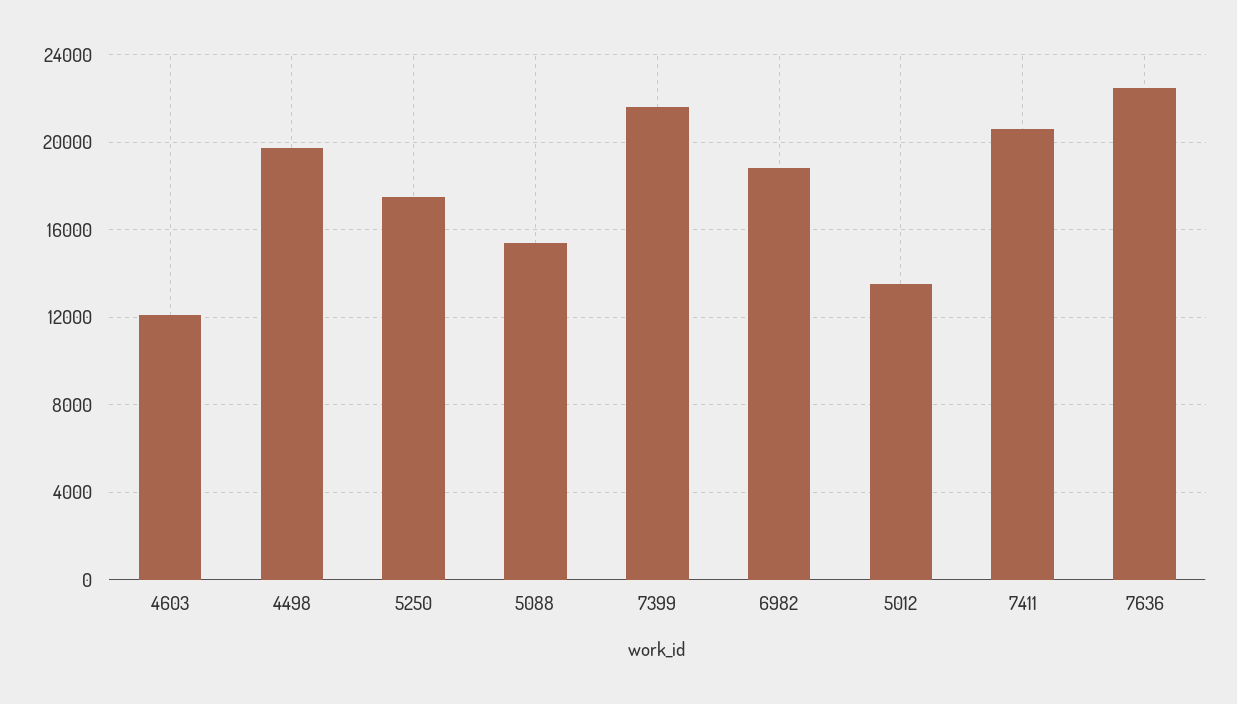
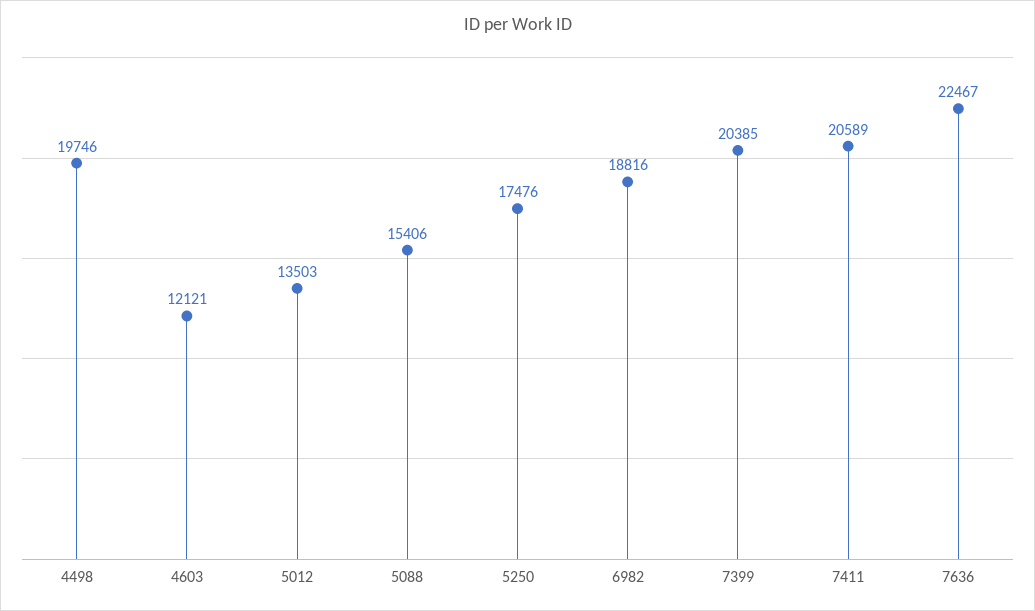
  {
    "4603": 12121,
    "4498": 19746,
    "5250": 17476,
    "5088": 15406,
-   "7399": 21500,
+   "7399": 20385,
    "6982": 18816,
    "5012": 13503,
    "7411": 20589,
    "7636": 22467
  }

